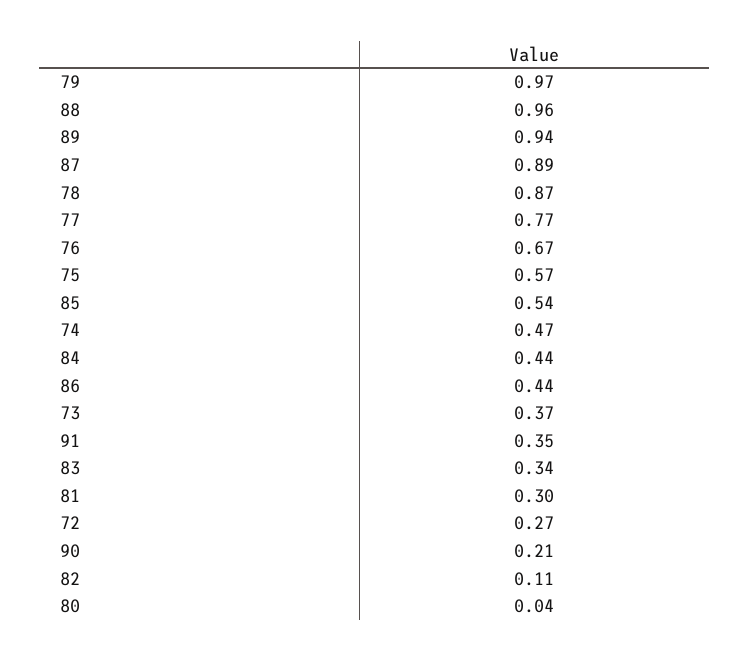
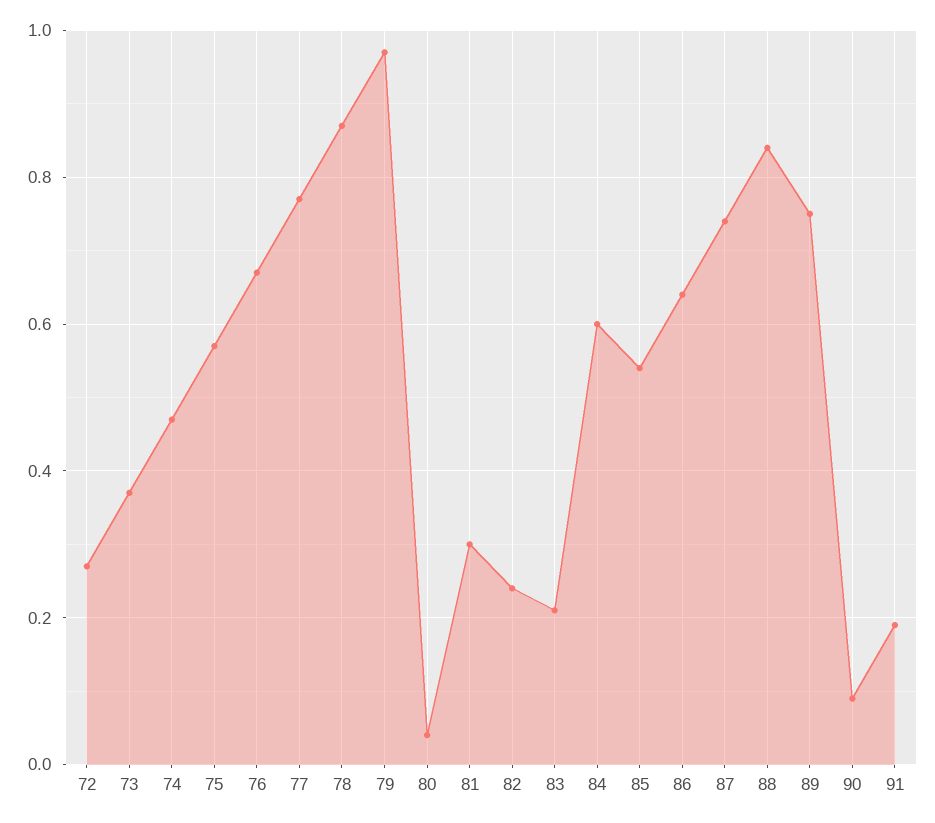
  {
    "79": 0.97,
-   "88": 0.96,
+   "88": 0.85,
-   "89": 0.94,
+   "89": 0.75,
-   "87": 0.89,
+   "87": 0.75,
    "78": 0.87,
    "77": 0.77,
    "76": 0.67,
    "75": 0.57,
    "85": 0.54,
    "74": 0.47,
-   "84": 0.44,
+   "84": 0.6,
-   "86": 0.44,
+   "86": 0.65,
    "73": 0.37,
-   "91": 0.35,
+   "91": 0.2,
-   "83": 0.34,
+   "83": 0.2,
    "81": 0.3,
    "72": 0.27,
-   "90": 0.21,
+   "90": 0.1,
-   "82": 0.11,
+   "82": 0.25,
    "80": 0.04
  }

